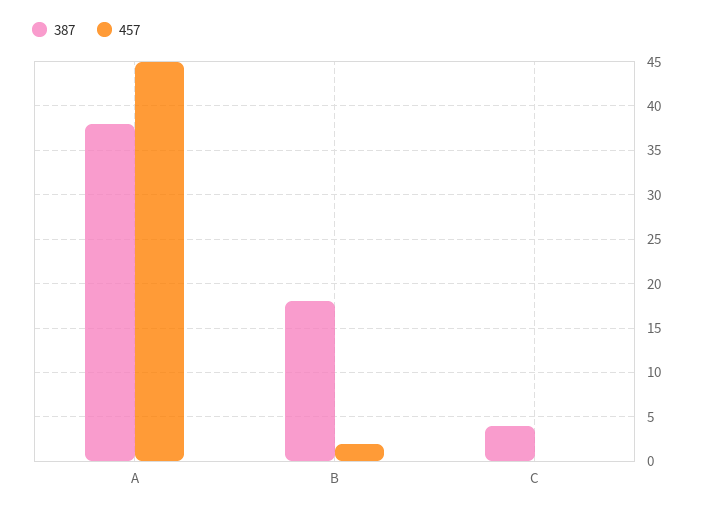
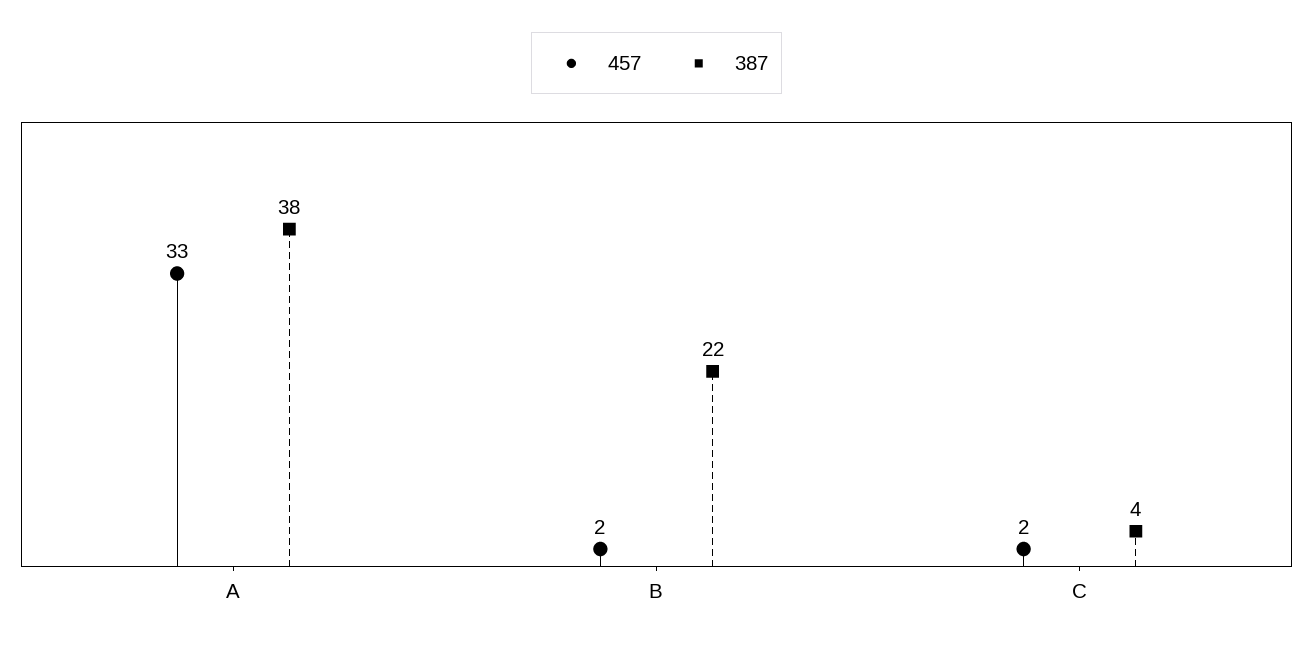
  {
    "387": {
      "A": 38,
-     "B": 18,
+     "B": 22,
      "C": 4
    },
    "457": {
-     "A": 45,
+     "A": 33,
      "B": 2,
-     "C": 0
+     "C": 2
    }
  }

